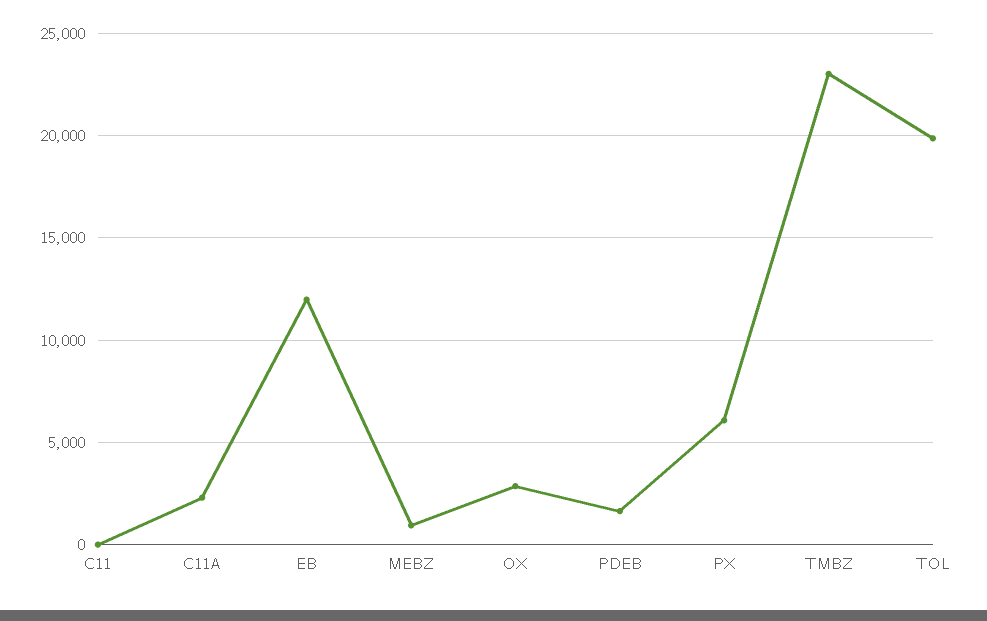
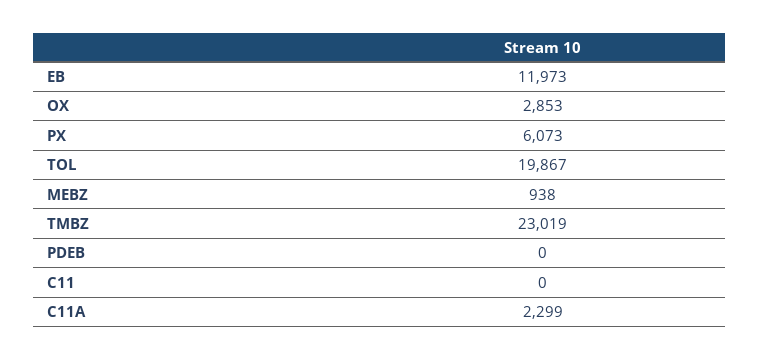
  {
    "C11": 0,
    "C11A": 2299,
    "EB": 11973,
    "MEBZ": 938,
    "OX": 2853,
-   "PDEB": 1500,
+   "PDEB": 0,
    "PX": 6073,
    "TMBZ": 23019,
    "TOL": 19867
  }

